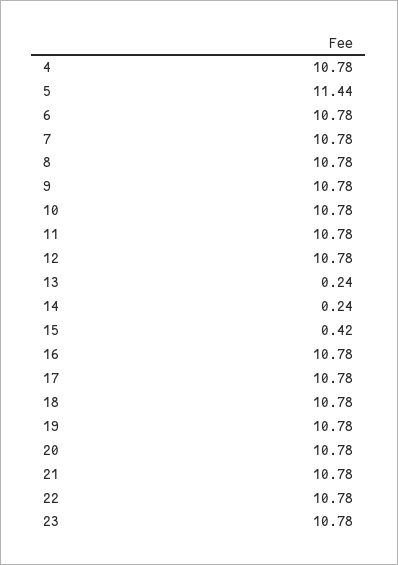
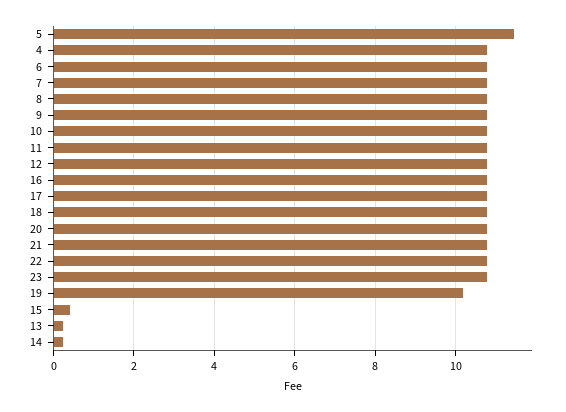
  {
    "4": 10.78,
    "5": 11.44,
    "6": 10.78,
    "7": 10.78,
    "8": 10.78,
    "9": 10.78,
    "10": 10.78,
    "11": 10.78,
    "12": 10.78,
    "13": 0.24,
    "14": 0.24,
    "15": 0.42,
    "16": 10.78,
    "17": 10.78,
    "18": 10.78,
-   "19": 10.78,
+   "19": 10.2,
    "20": 10.78,
    "21": 10.78,
    "22": 10.78,
    "23": 10.78
  }

